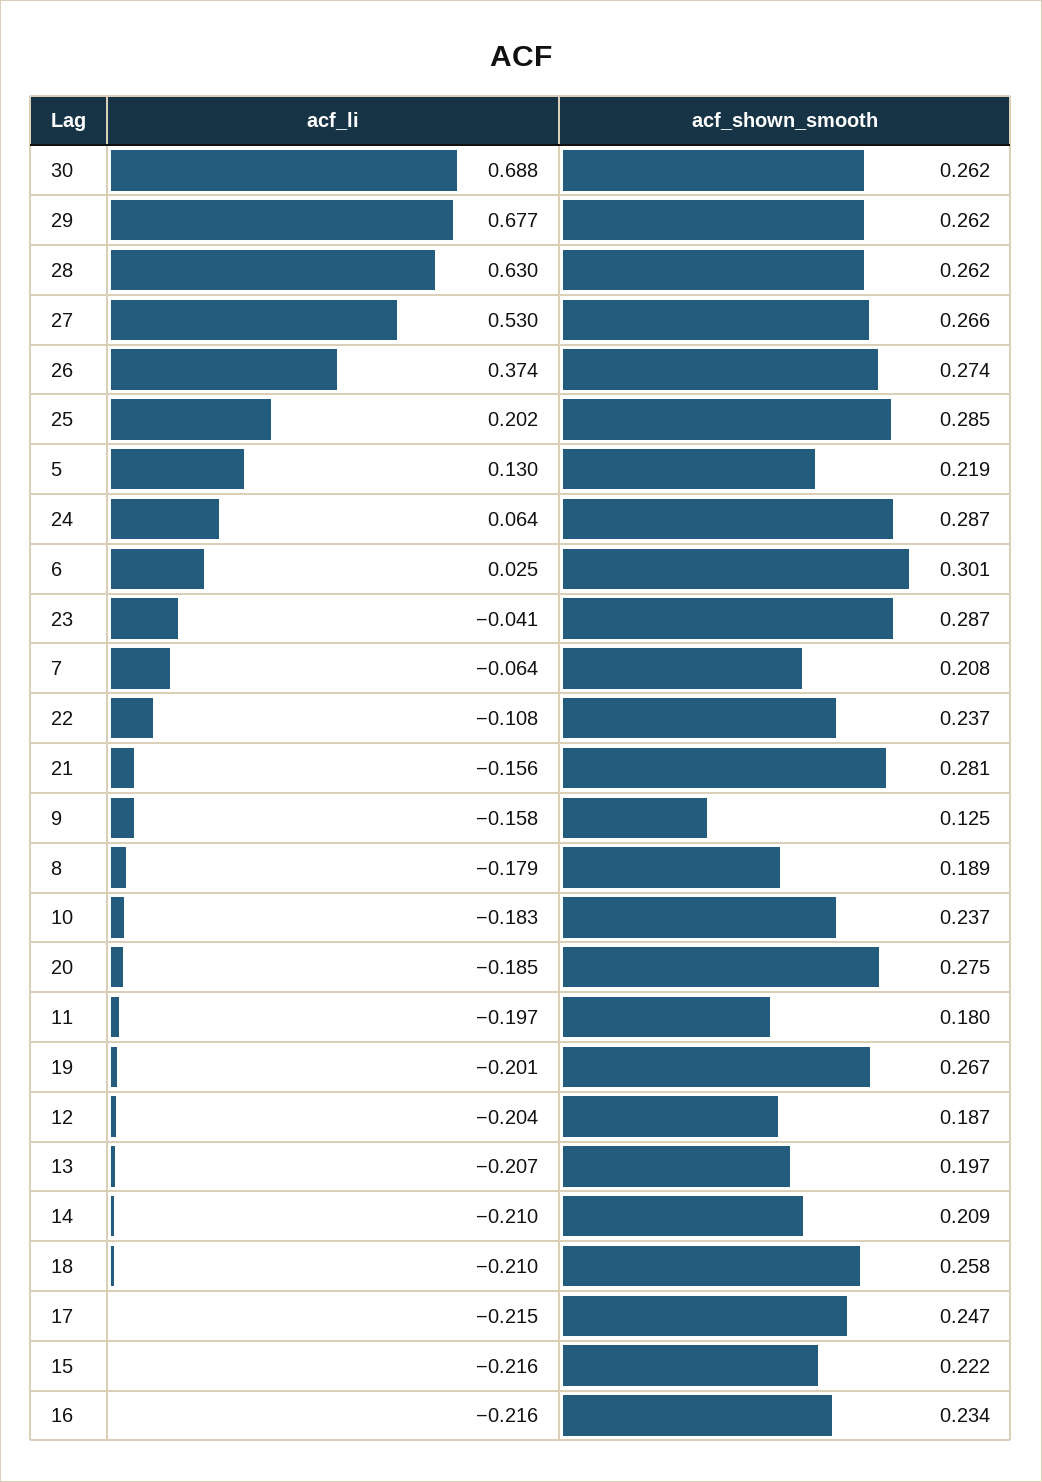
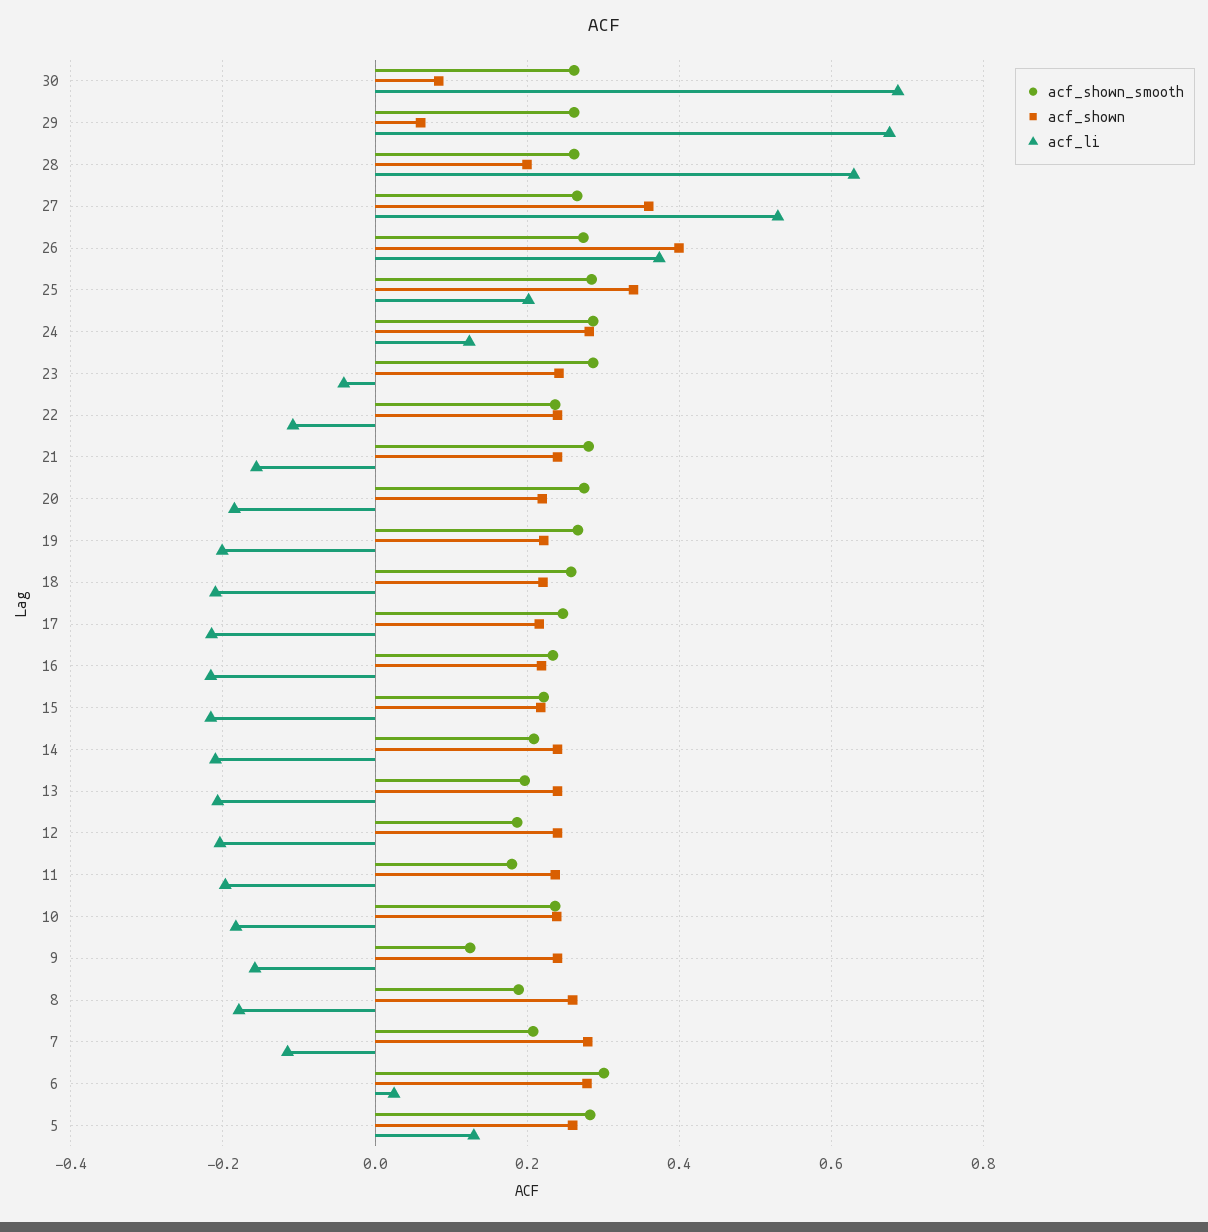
  {
    "acf_li": {
      "30": 0.688,
      "29": 0.677,
      "28": 0.63,
      "27": 0.53,
      "26": 0.374,
      "25": 0.202,
      "5": 0.13,
-     "24": 0.064,
+     "24": 0.12,
      "6": 0.025,
      "23": -0.041,
-     "7": -0.064,
+     "7": -0.12,
      "22": -0.108,
      "21": -0.156,
      "9": -0.158,
      "8": -0.179,
      "10": -0.183,
      "20": -0.185,
      "11": -0.197,
      "19": -0.201,
      "12": -0.204,
      "13": -0.207,
      "14": -0.21,
      "18": -0.21,
      "17": -0.215,
      "15": -0.216,
      "16": -0.216
    },
    "acf_shown_smooth": {
      "30": 0.262,
      "29": 0.262,
      "28": 0.262,
      "27": 0.266,
      "26": 0.274,
      "25": 0.285,
-     "5": 0.219,
+     "5": 0.28,
      "24": 0.287,
      "6": 0.301,
      "23": 0.287,
      "7": 0.208,
      "22": 0.237,
      "21": 0.281,
      "9": 0.125,
      "8": 0.189,
      "10": 0.237,
      "20": 0.275,
      "11": 0.18,
      "19": 0.267,
      "12": 0.187,
      "13": 0.197,
      "14": 0.209,
      "18": 0.258,
      "17": 0.247,
      "15": 0.222,
      "16": 0.234
-   }
+   },
+   "acf_shown": {
+     "30": 0.08,
+     "29": 0.06,
+     "28": 0.2,
+     "27": 0.36,
+     "26": 0.4,
+     "25": 0.34,
+     "24": 0.28,
+     "23": 0.24,
+     "22": 0.24,
+     "21": 0.24,
+     "20": 0.22,
+     "19": 0.22,
+     "18": 0.22,
+     "17": 0.22,
+     "16": 0.22,
+     "15": 0.22,
+     "14": 0.24,
+     "13": 0.24,
+     "12": 0.24,
+     "11": 0.24,
+     "10": 0.24,
+     "9": 0.24,
+     "8": 0.26,
+     "7": 0.28,
+     "6": 0.28,
+     "5": 0.26
+   }
  }

